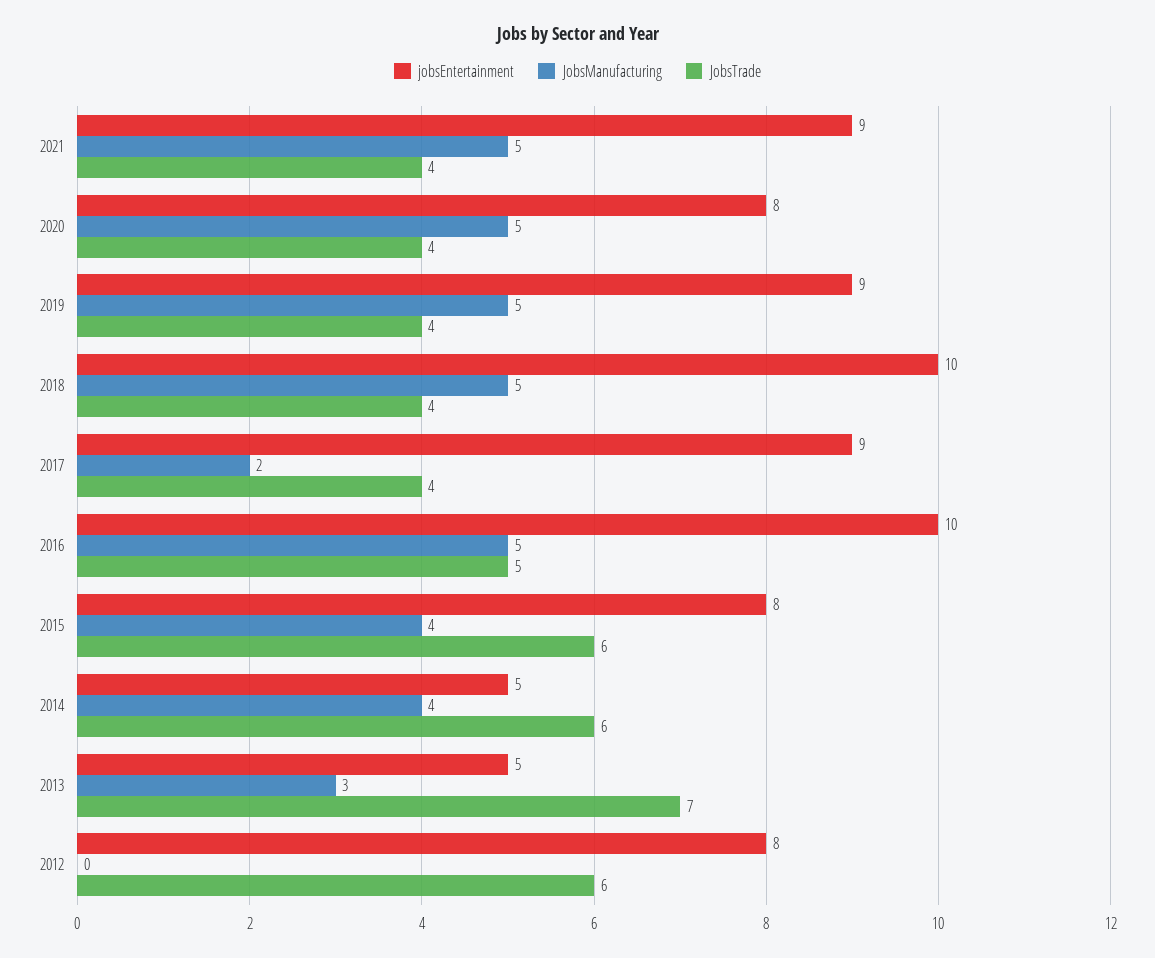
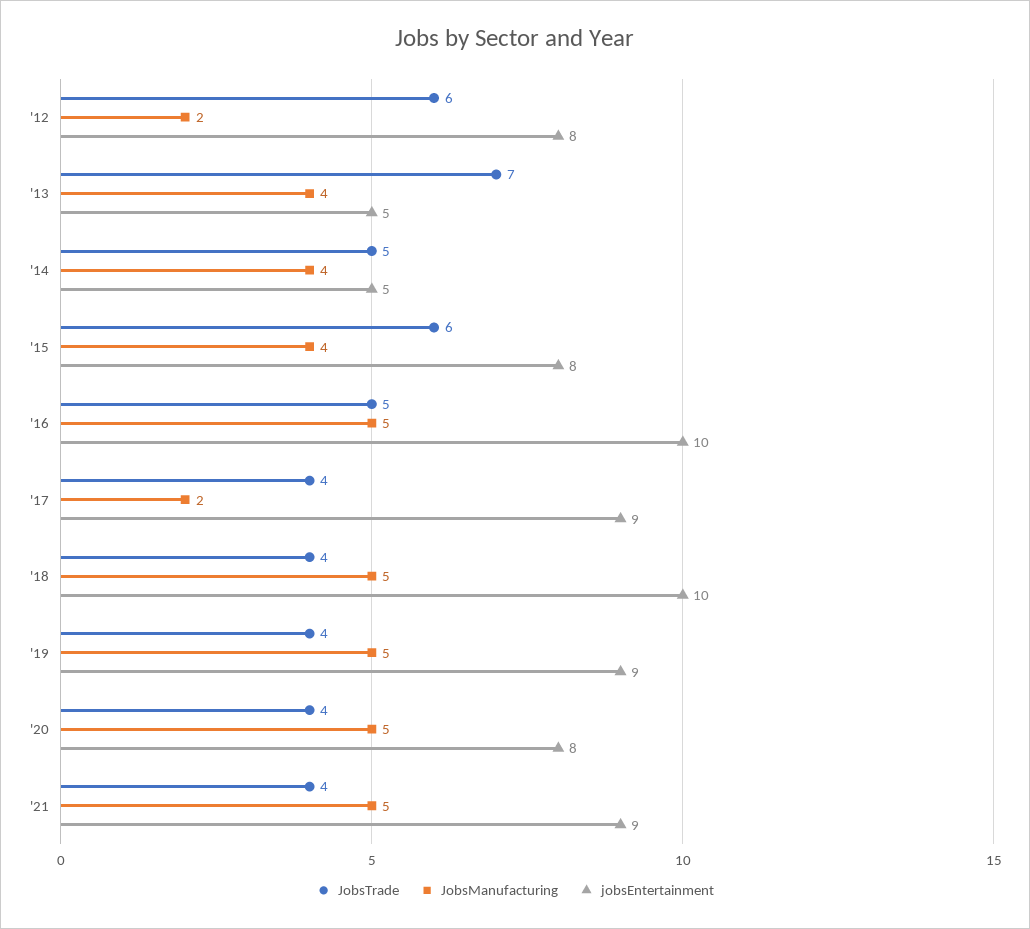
  {
    "jobsEntertainment": {
      "2021": 9,
      "2020": 8,
      "2019": 9,
      "2018": 10,
      "2017": 9,
      "2016": 10,
      "2015": 8,
      "2014": 5,
      "2013": 5,
      "2012": 8
    },
    "JobsManufacturing": {
      "2021": 5,
      "2020": 5,
      "2019": 5,
      "2018": 5,
      "2017": 2,
      "2016": 5,
      "2015": 4,
      "2014": 4,
-     "2013": 3,
+     "2013": 4,
-     "2012": 0
+     "2012": 2
    },
    "JobsTrade": {
      "2021": 4,
      "2020": 4,
      "2019": 4,
      "2018": 4,
      "2017": 4,
      "2016": 5,
      "2015": 6,
-     "2014": 6,
+     "2014": 5,
      "2013": 7,
      "2012": 6
    }
  }

